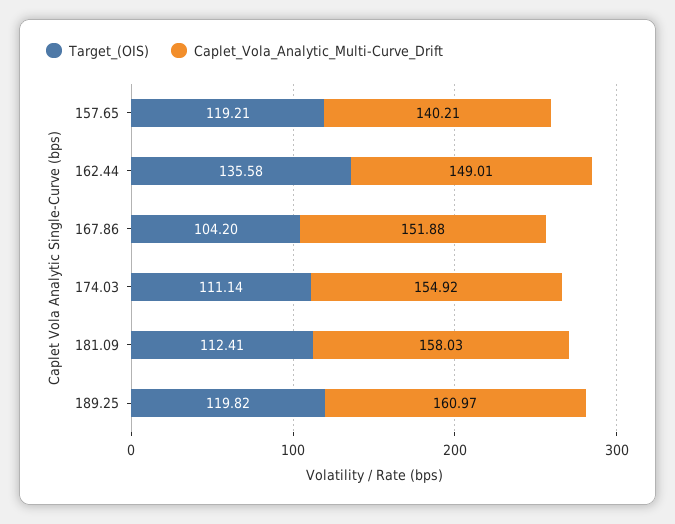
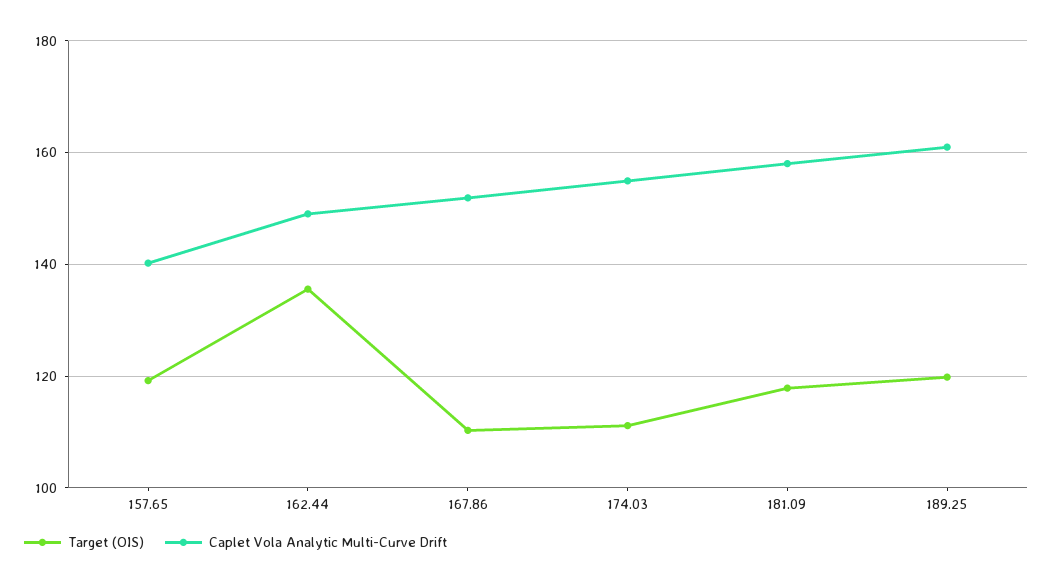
  {
    "Target_(OIS)": {
      "157.65": 119.21,
      "162.44": 135.58,
-     "167.86": 104.2,
+     "167.86": 110,
      "174.03": 111.14,
-     "181.09": 112.41,
+     "181.09": 118,
      "189.25": 119.82
    },
    "Caplet_Vola_Analytic_Multi-Curve_Drift": {
      "157.65": 140.21,
      "162.44": 149.01,
      "167.86": 151.88,
      "174.03": 154.92,
      "181.09": 158.03,
      "189.25": 160.97
    }
  }

